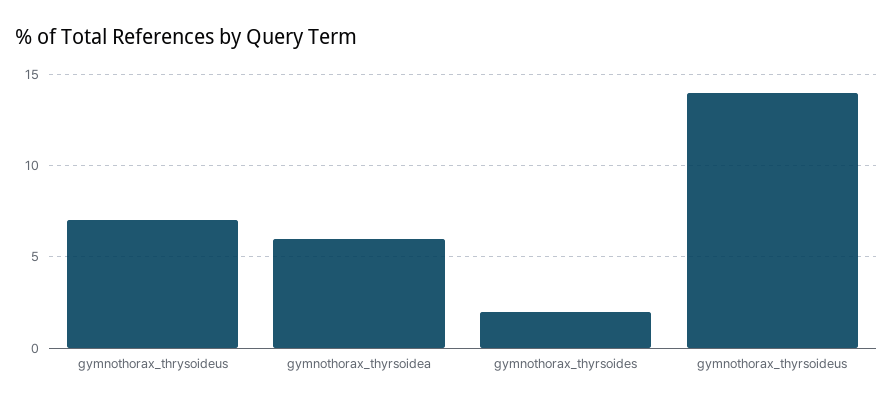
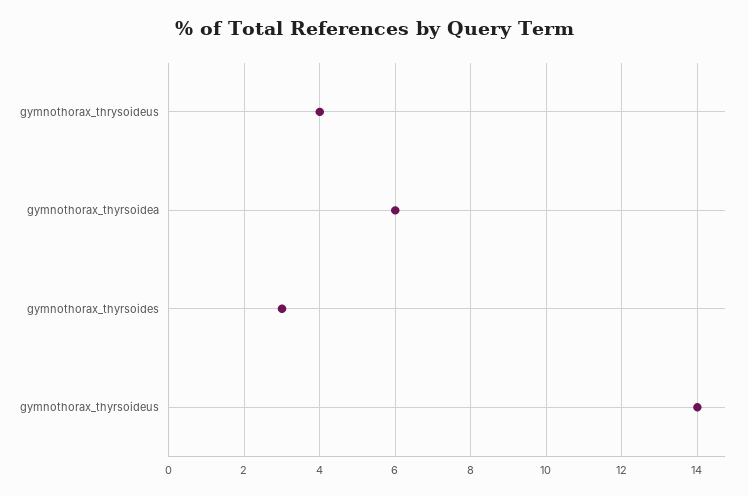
  {
-   "gymnothorax_thrysoideus": 7,
+   "gymnothorax_thrysoideus": 4,
    "gymnothorax_thyrsoidea": 6,
-   "gymnothorax_thyrsoides": 2,
+   "gymnothorax_thyrsoides": 3,
    "gymnothorax_thyrsoideus": 14
  }

